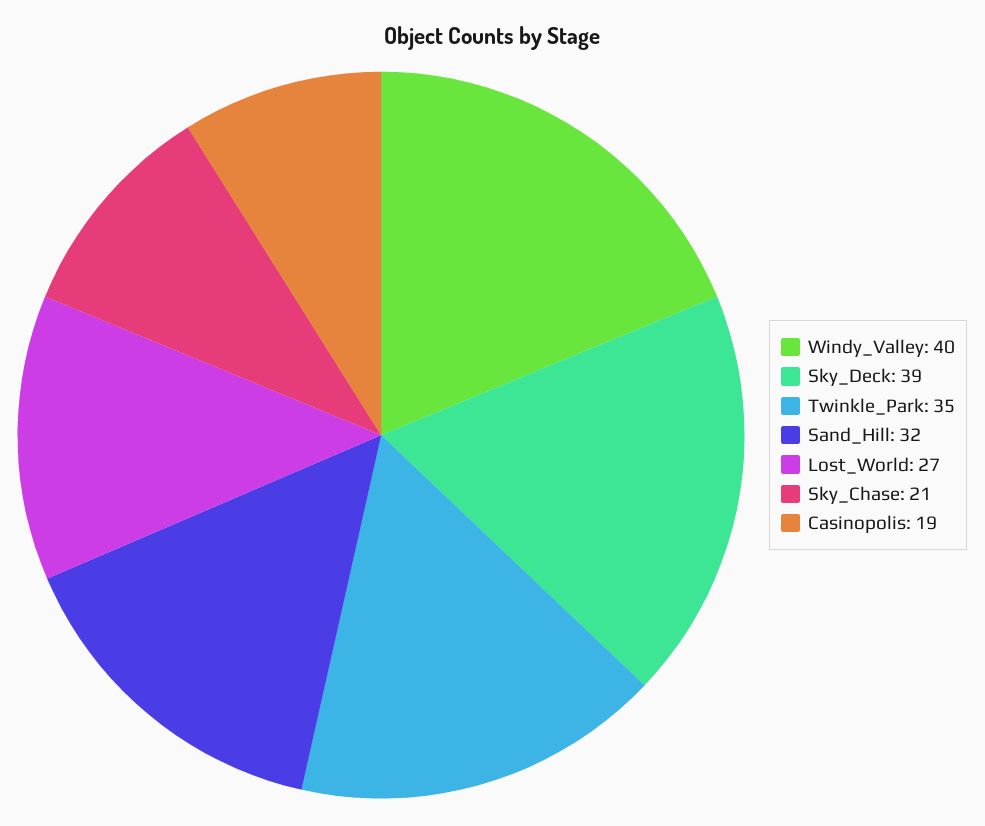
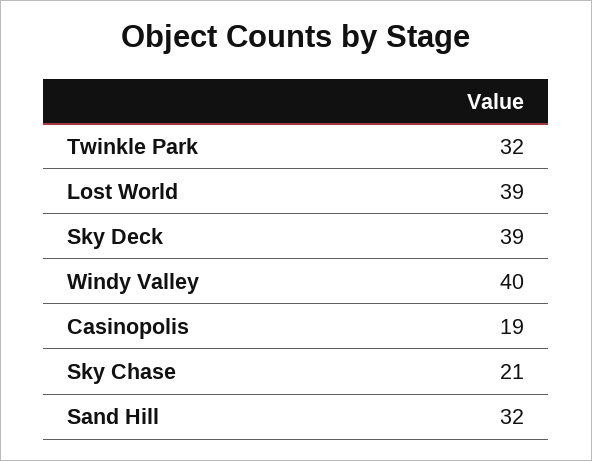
  {
    "Windy_Valley": 40,
    "Sky_Deck": 39,
-   "Twinkle_Park": 35,
+   "Twinkle_Park": 32,
    "Sand_Hill": 32,
-   "Lost_World": 27,
+   "Lost_World": 39,
    "Sky_Chase": 21,
    "Casinopolis": 19
  }

